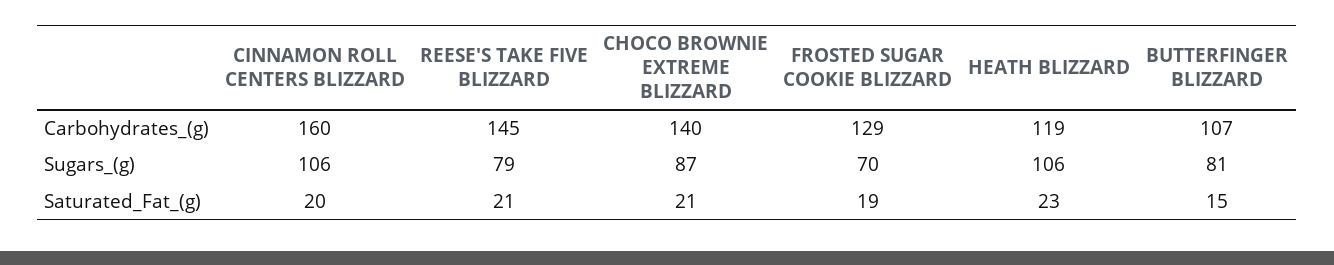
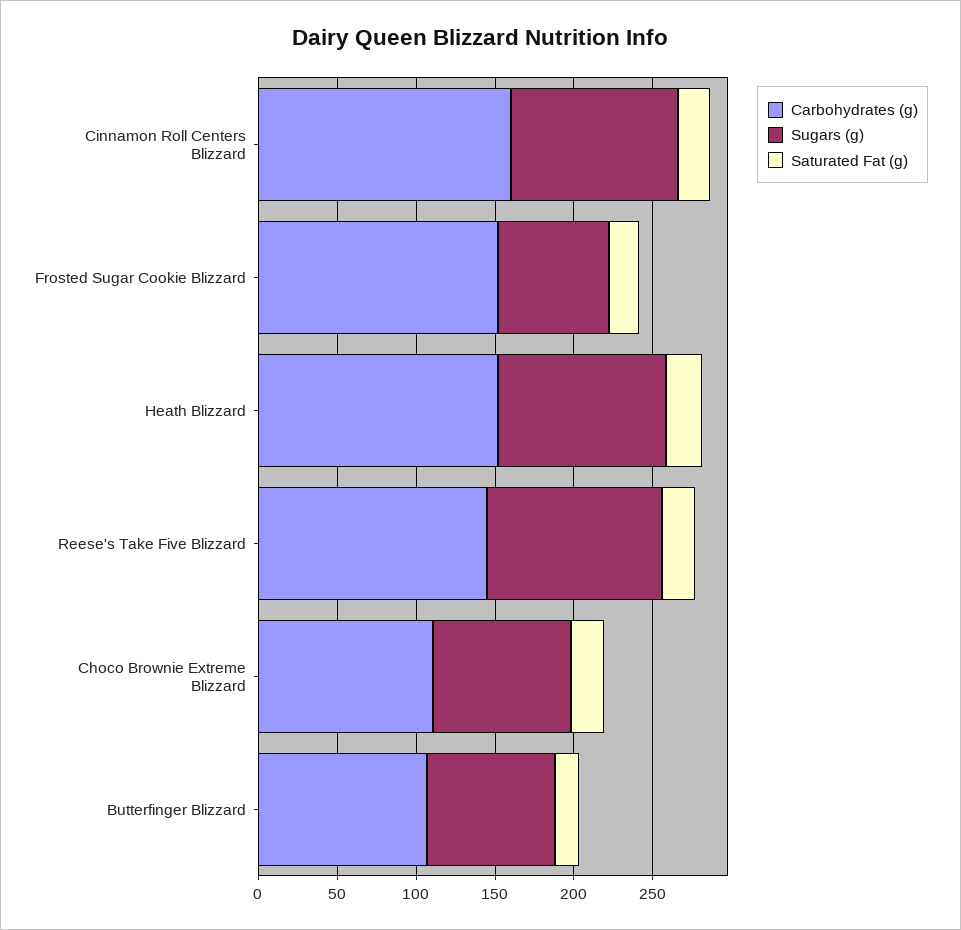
  {
    "Carbohydrates_(g)": {
      "CINNAMON ROLL CENTERS BLIZZARD": 160,
      "REESE'S TAKE FIVE BLIZZARD": 145,
-     "CHOCO BROWNIE EXTREME BLIZZARD": 140,
+     "CHOCO BROWNIE EXTREME BLIZZARD": 110,
-     "FROSTED SUGAR COOKIE BLIZZARD": 129,
+     "FROSTED SUGAR COOKIE BLIZZARD": 150,
-     "HEATH BLIZZARD": 119,
+     "HEATH BLIZZARD": 150,
      "BUTTERFINGER BLIZZARD": 107
    },
    "Sugars_(g)": {
      "CINNAMON ROLL CENTERS BLIZZARD": 106,
-     "REESE'S TAKE FIVE BLIZZARD": 79,
+     "REESE'S TAKE FIVE BLIZZARD": 110,
      "CHOCO BROWNIE EXTREME BLIZZARD": 87,
      "FROSTED SUGAR COOKIE BLIZZARD": 70,
      "HEATH BLIZZARD": 106,
      "BUTTERFINGER BLIZZARD": 81
    },
    "Saturated_Fat_(g)": {
      "CINNAMON ROLL CENTERS BLIZZARD": 20,
      "REESE'S TAKE FIVE BLIZZARD": 21,
      "CHOCO BROWNIE EXTREME BLIZZARD": 21,
      "FROSTED SUGAR COOKIE BLIZZARD": 19,
      "HEATH BLIZZARD": 23,
      "BUTTERFINGER BLIZZARD": 15
    }
  }

